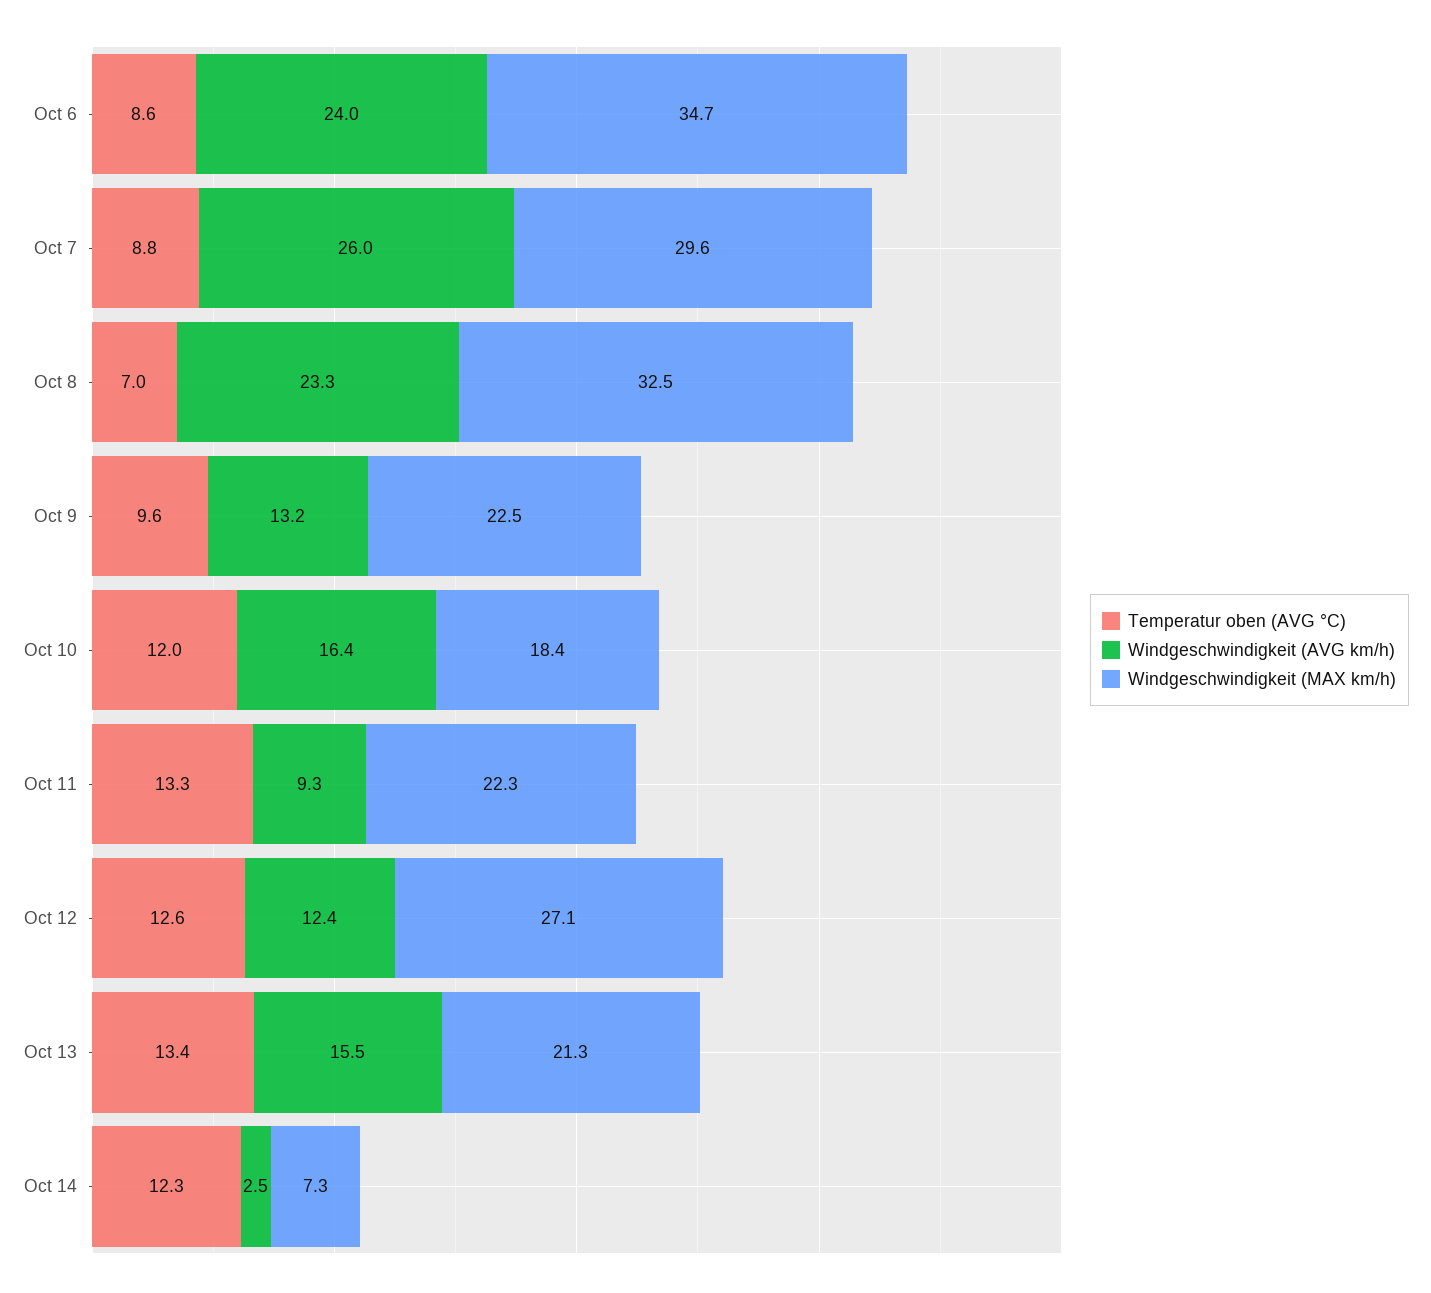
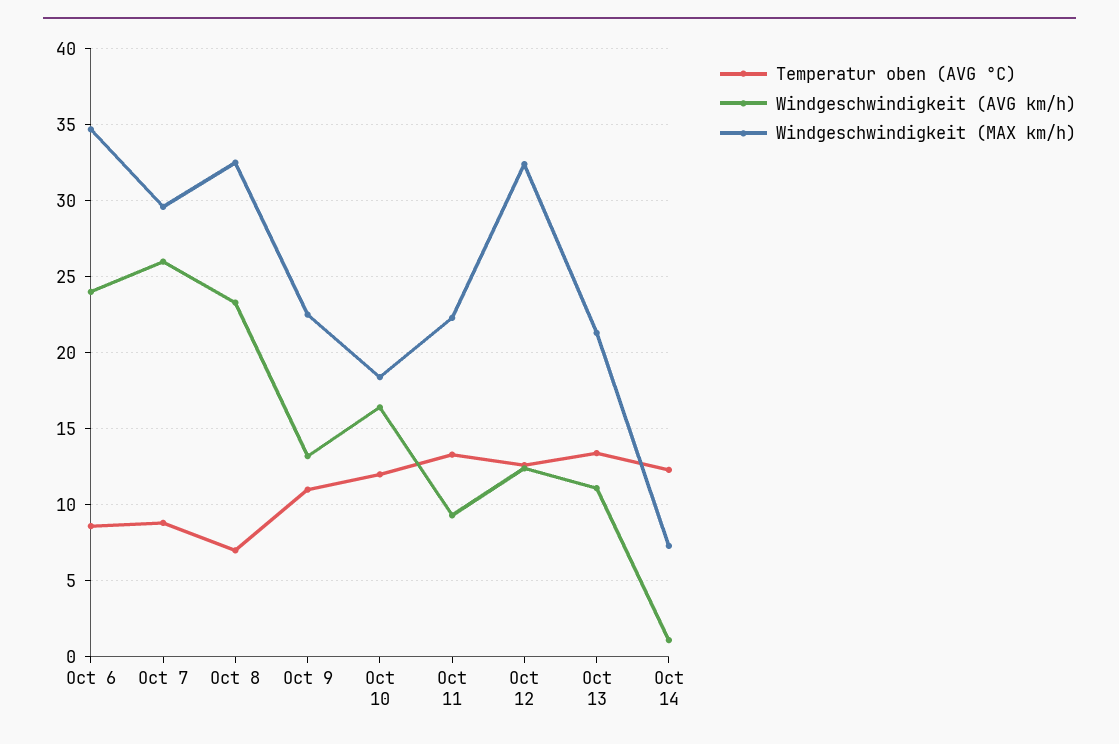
  {
    "Temperatur oben (AVG °C)": {
      "Oct 6": 8.6,
      "Oct 7": 8.8,
      "Oct 8": 7,
-     "Oct 9": 9.6,
+     "Oct 9": 11,
      "Oct 10": 12,
      "Oct 11": 13.3,
      "Oct 12": 12.6,
      "Oct 13": 13.4,
      "Oct 14": 12.3
    },
    "Windgeschwindigkeit (AVG km/h)": {
      "Oct 6": 24,
      "Oct 7": 26,
      "Oct 8": 23.3,
      "Oct 9": 13.2,
      "Oct 10": 16.4,
      "Oct 11": 9.3,
      "Oct 12": 12.4,
-     "Oct 13": 15.5,
+     "Oct 13": 11,
-     "Oct 14": 2.5
+     "Oct 14": 1
    },
    "Windgeschwindigkeit (MAX km/h)": {
      "Oct 6": 34.7,
      "Oct 7": 29.6,
      "Oct 8": 32.5,
      "Oct 9": 22.5,
      "Oct 10": 18.4,
      "Oct 11": 22.3,
-     "Oct 12": 27.1,
+     "Oct 12": 32.5,
      "Oct 13": 21.3,
      "Oct 14": 7.3
    }
  }

